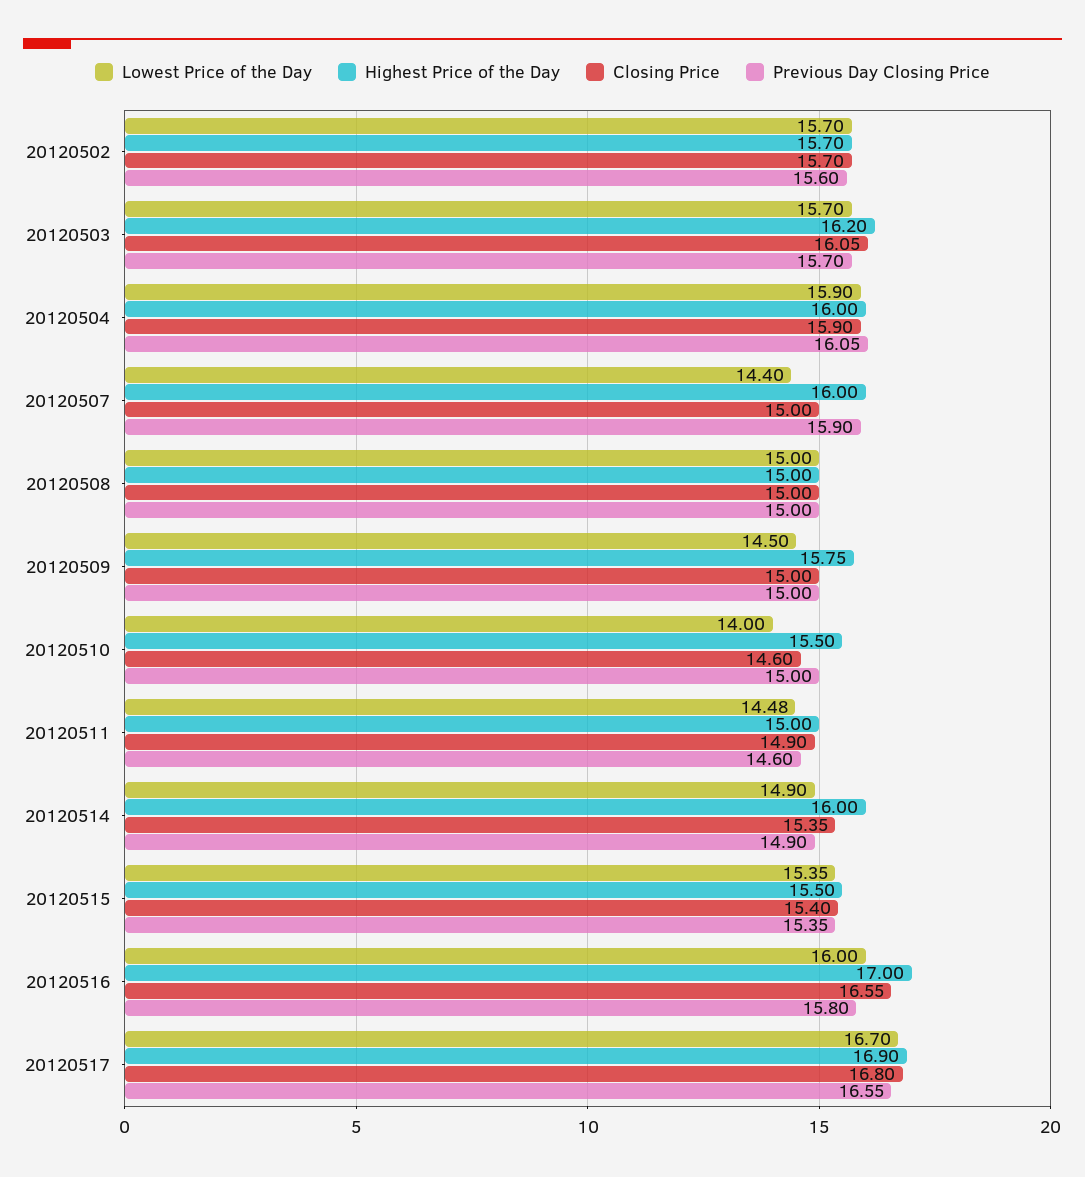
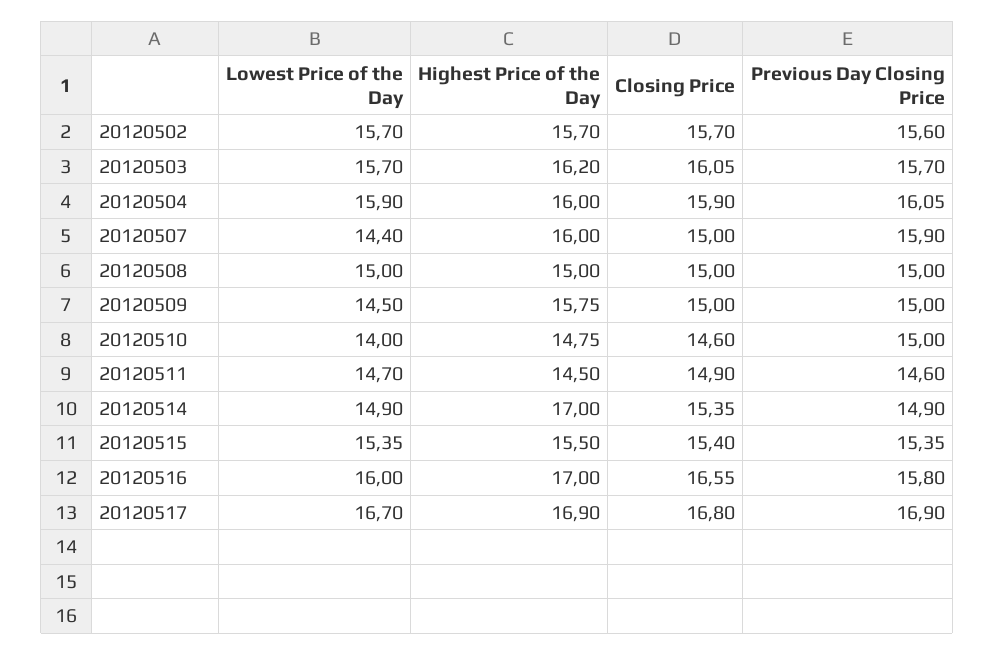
  {
    "Lowest Price of the Day": {
      "20120502": 15.7,
      "20120503": 15.7,
      "20120504": 15.9,
      "20120507": 14.4,
      "20120508": 15,
      "20120509": 14.5,
      "20120510": 14,
-     "20120511": 14.48,
+     "20120511": 14.7,
      "20120514": 14.9,
      "20120515": 15.35,
      "20120516": 16,
      "20120517": 16.7
    },
    "Highest Price of the Day": {
      "20120502": 15.7,
      "20120503": 16.2,
      "20120504": 16,
      "20120507": 16,
      "20120508": 15,
      "20120509": 15.75,
-     "20120510": 15.5,
+     "20120510": 14.75,
-     "20120511": 15,
+     "20120511": 14.5,
-     "20120514": 16,
+     "20120514": 17,
      "20120515": 15.5,
      "20120516": 17,
      "20120517": 16.9
    },
    "Closing Price": {
      "20120502": 15.7,
      "20120503": 16.05,
      "20120504": 15.9,
      "20120507": 15,
      "20120508": 15,
      "20120509": 15,
      "20120510": 14.6,
      "20120511": 14.9,
      "20120514": 15.35,
      "20120515": 15.4,
      "20120516": 16.55,
      "20120517": 16.8
    },
    "Previous Day Closing Price": {
      "20120502": 15.6,
      "20120503": 15.7,
      "20120504": 16.05,
      "20120507": 15.9,
      "20120508": 15,
      "20120509": 15,
      "20120510": 15,
      "20120511": 14.6,
      "20120514": 14.9,
      "20120515": 15.35,
      "20120516": 15.8,
-     "20120517": 16.55
+     "20120517": 16.9
    }
  }

